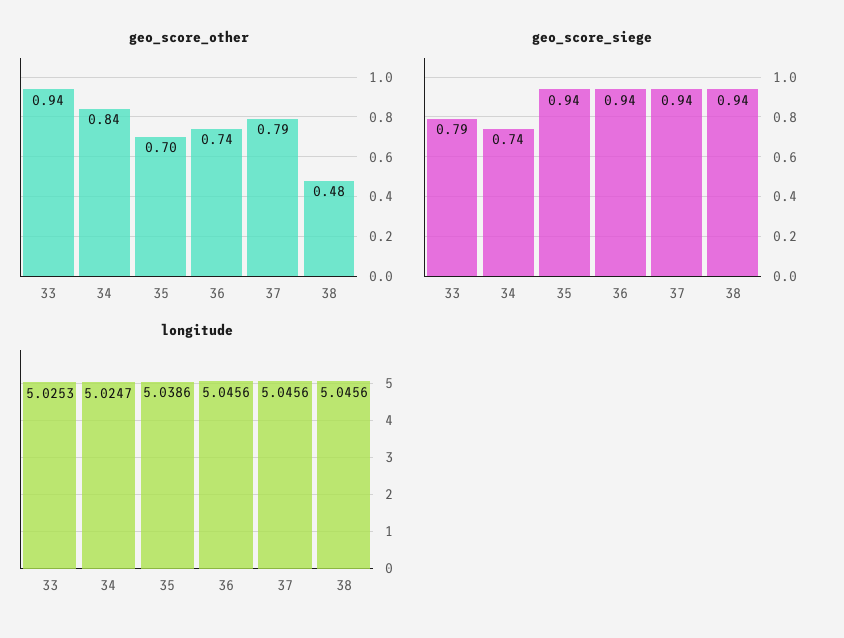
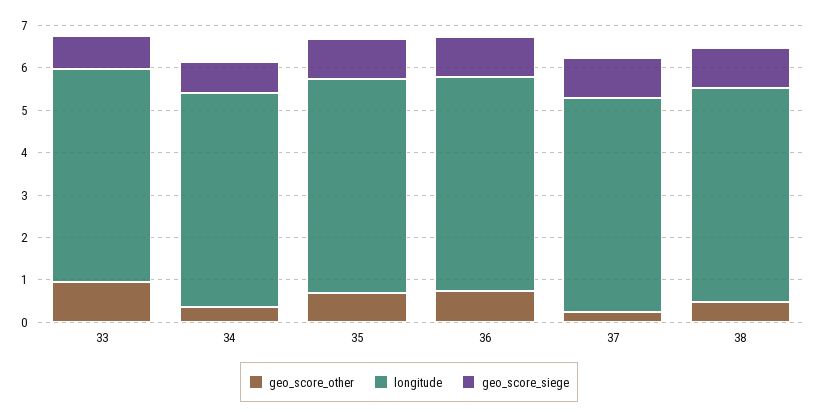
  {
    "geo_score_other": {
      "33": 0.94,
-     "34": 0.84,
+     "34": 0.4,
      "35": 0.7,
      "36": 0.74,
-     "37": 0.79,
+     "37": 0.2,
      "38": 0.48
    },
    "geo_score_siege": {
      "33": 0.79,
      "34": 0.74,
      "35": 0.94,
      "36": 0.94,
      "37": 0.94,
      "38": 0.94
    },
    "longitude": {
      "33": 5.0253,
      "34": 5.0247,
      "35": 5.0386,
      "36": 5.0456,
      "37": 5.0456,
      "38": 5.0456
    }
  }

